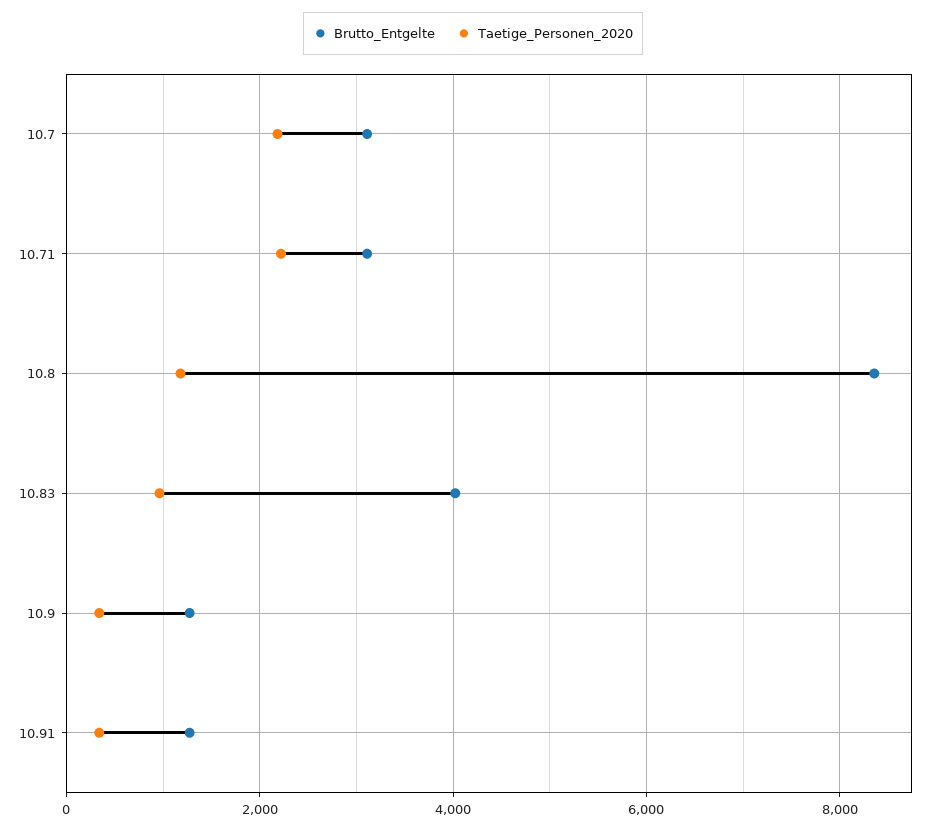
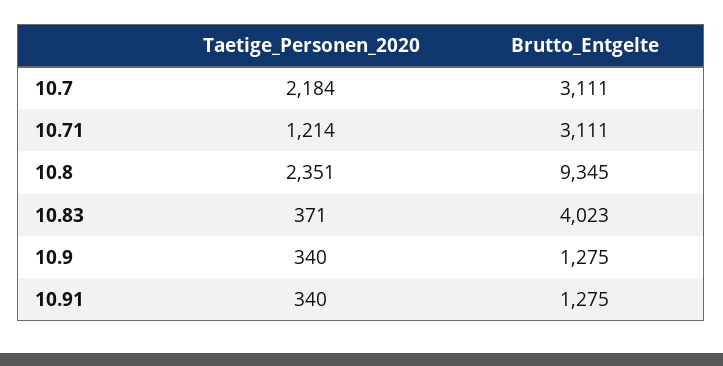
  {
    "Brutto_Entgelte": {
      "10.7": 3111,
      "10.71": 3111,
-     "10.8": 8400,
+     "10.8": 9345,
      "10.83": 4023,
      "10.9": 1275,
      "10.91": 1275
    },
    "Taetige_Personen_2020": {
      "10.7": 2184,
-     "10.71": 2200,
+     "10.71": 1214,
-     "10.8": 1200,
+     "10.8": 2351,
-     "10.83": 1000,
+     "10.83": 371,
      "10.9": 340,
      "10.91": 340
    }
  }

